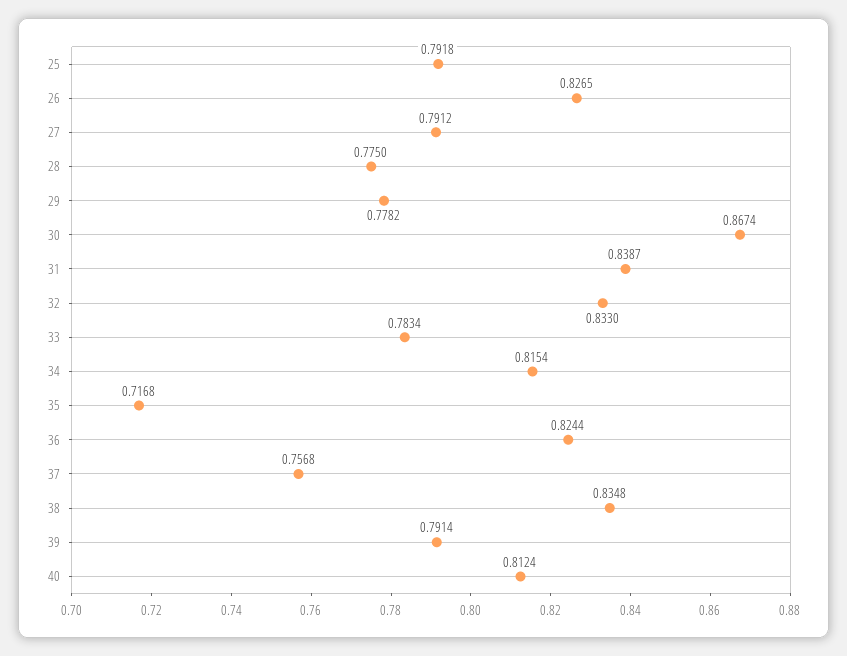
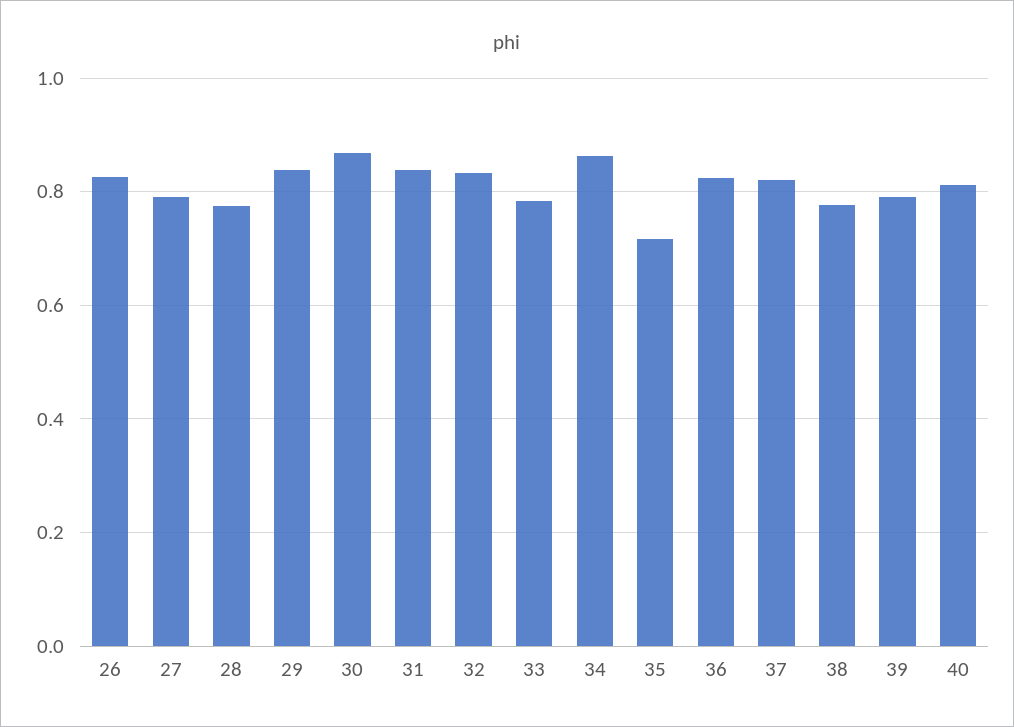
  {
-   "25": 0.7918,
    "26": 0.8265,
    "27": 0.7912,
    "28": 0.775,
-   "29": 0.7782,
+   "29": 0.84,
    "30": 0.8674,
    "31": 0.8387,
    "32": 0.833,
    "33": 0.7834,
-   "34": 0.8154,
+   "34": 0.86,
    "35": 0.7168,
    "36": 0.8244,
-   "37": 0.7568,
+   "37": 0.82,
-   "38": 0.8348,
+   "38": 0.78,
    "39": 0.7914,
    "40": 0.8124
  }

